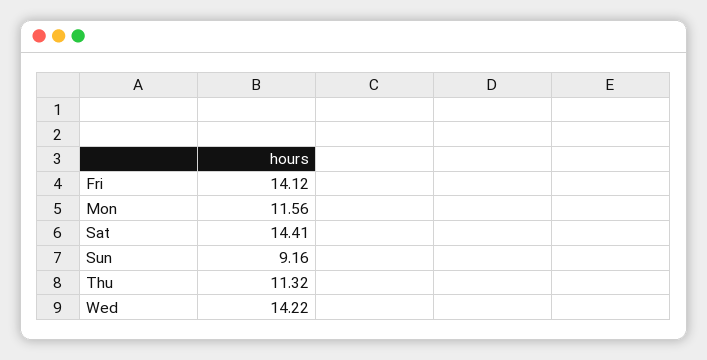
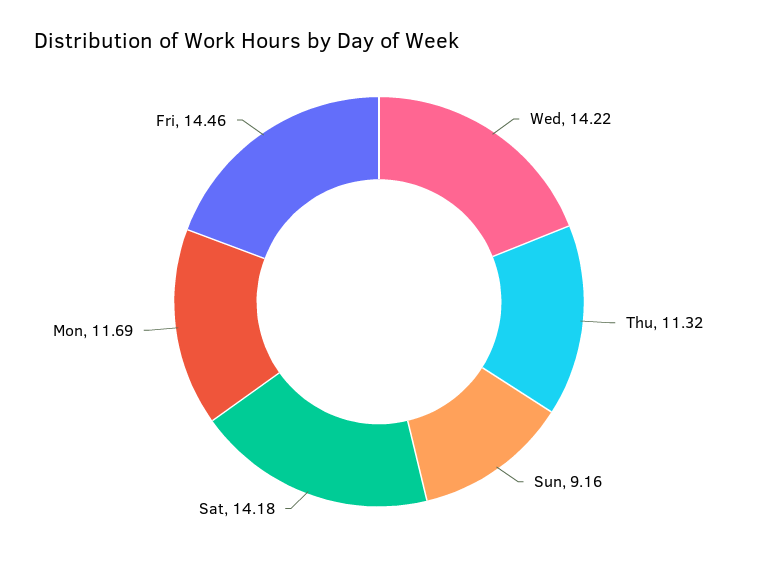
  {
-   "Fri": 14.12,
+   "Fri": 14.46,
-   "Mon": 11.56,
+   "Mon": 11.69,
-   "Sat": 14.41,
+   "Sat": 14.18,
    "Sun": 9.16,
    "Thu": 11.32,
    "Wed": 14.22
  }

